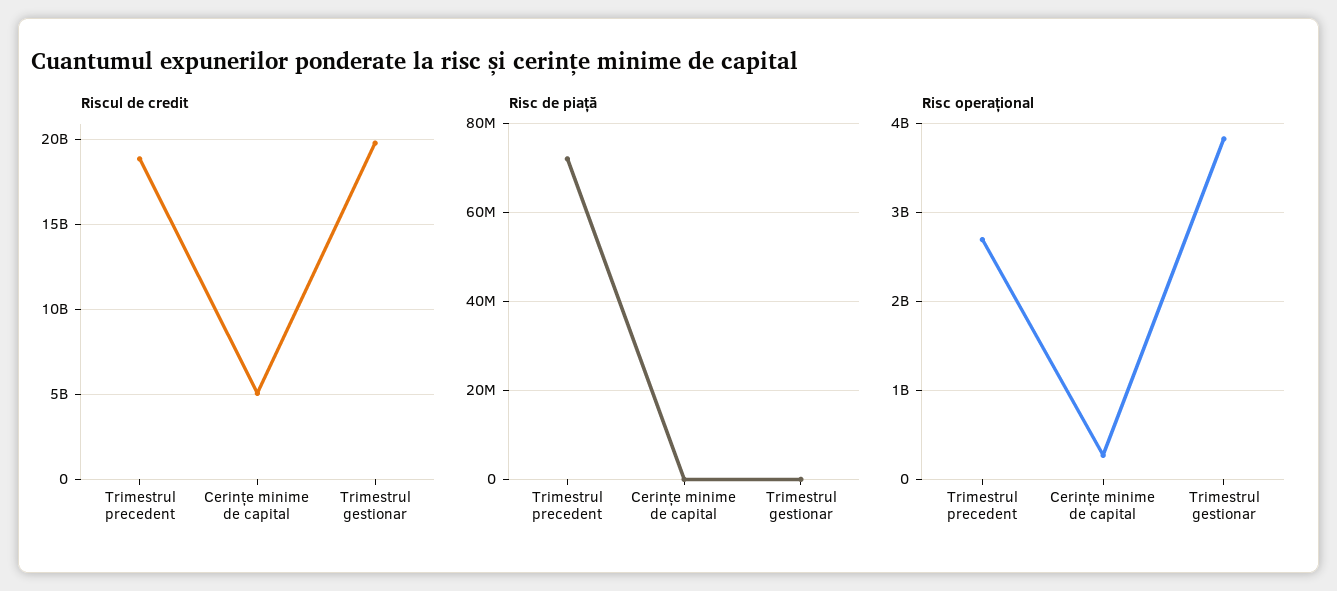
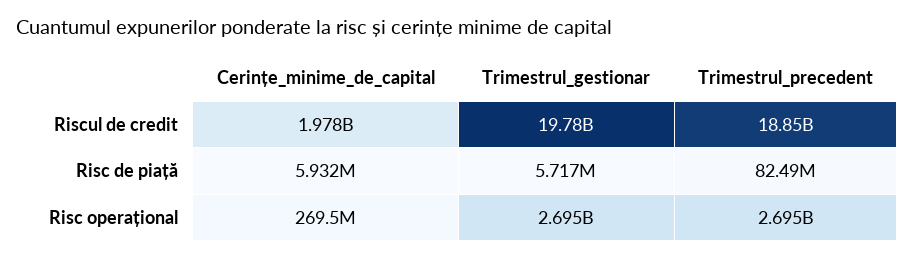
  {
    "Riscul de credit": {
      "Trimestrul precedent": 18850000000,
-     "Cerințe minime de capital": 5000000000,
+     "Cerințe minime de capital": 1978000000,
      "Trimestrul gestionar": 19780000000
    },
    "Risc de piață": {
-     "Trimestrul precedent": 72000000,
+     "Trimestrul precedent": 82490000,
-     "Cerințe minime de capital": 0,
+     "Cerințe minime de capital": 5932000,
-     "Trimestrul gestionar": 0
+     "Trimestrul gestionar": 5717000
    },
    "Risc operațional": {
      "Trimestrul precedent": 2695000000,
      "Cerințe minime de capital": 269500000,
-     "Trimestrul gestionar": 3800000000
+     "Trimestrul gestionar": 2695000000
    }
  }

